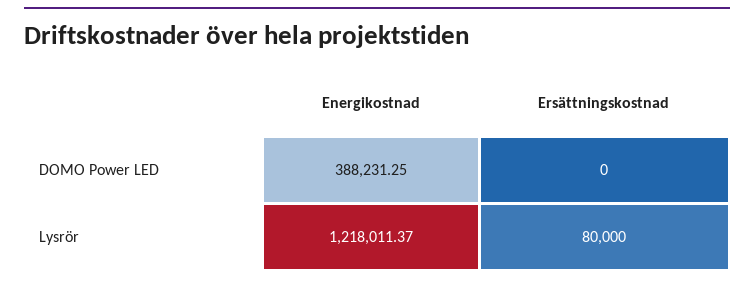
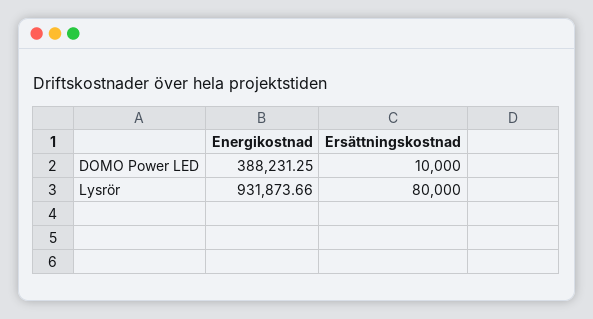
  {
    "Energikostnad": {
      "DOMO Power LED": 388231.25,
-     "Lysrör": 1218011.37
+     "Lysrör": 931873.66
    },
    "Ersättningskostnad": {
-     "DOMO Power LED": 0,
+     "DOMO Power LED": 10000,
      "Lysrör": 80000
    }
  }

